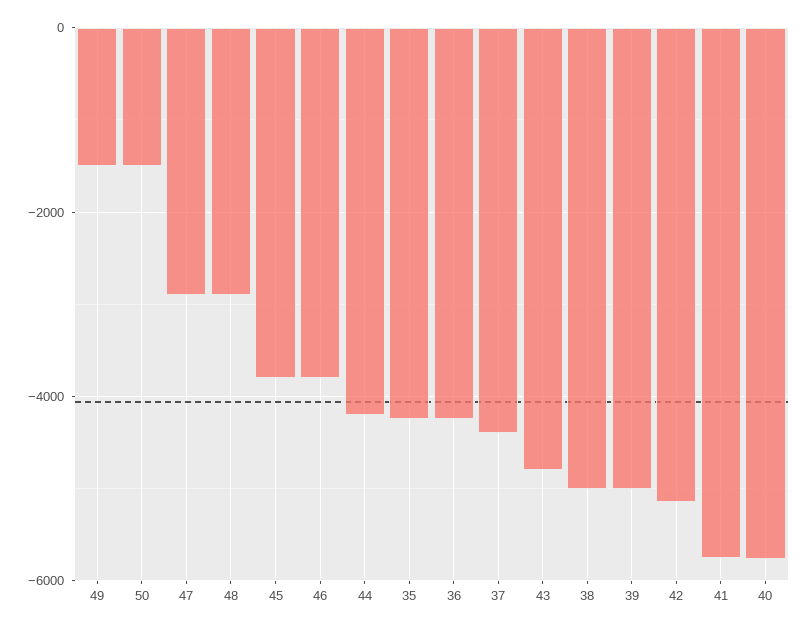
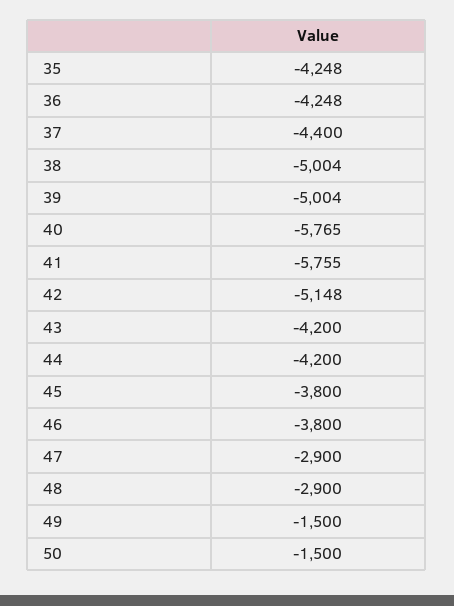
  {
    "49": -1500,
    "50": -1500,
    "47": -2900,
    "48": -2900,
    "45": -3800,
    "46": -3800,
    "44": -4200,
    "35": -4248,
    "36": -4248,
    "37": -4400,
-   "43": -4800,
+   "43": -4200,
    "38": -5004,
    "39": -5004,
    "42": -5148,
    "41": -5755,
    "40": -5765
  }

